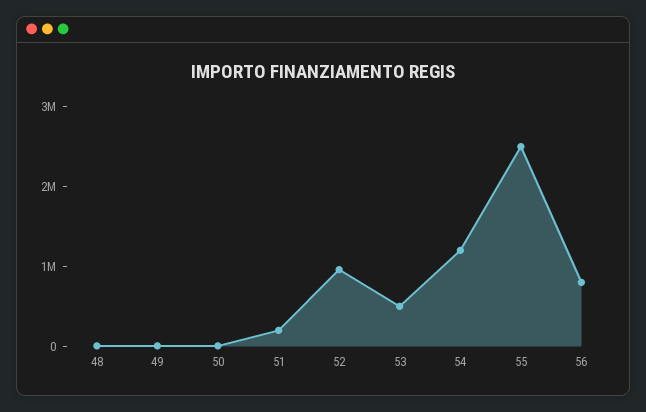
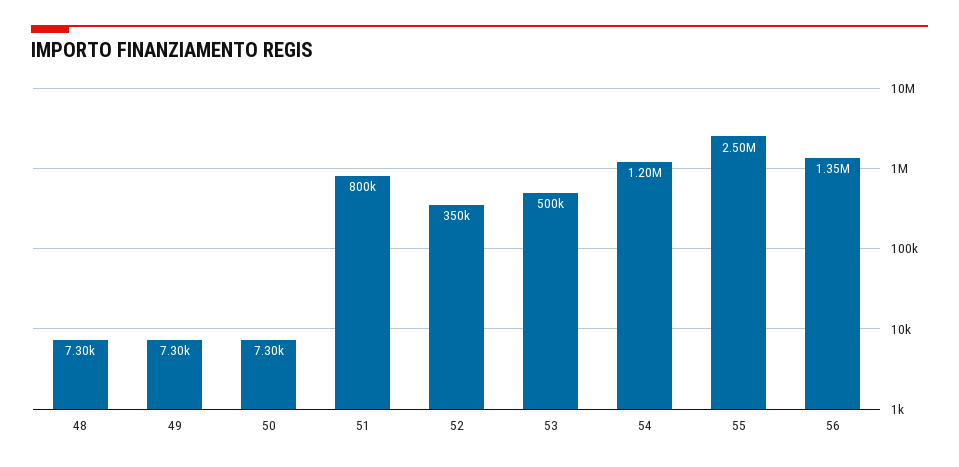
  {
    "48": 7300,
    "49": 7300,
    "50": 7300,
-   "51": 200000,
+   "51": 800000,
-   "52": 1000000,
+   "52": 350000,
    "53": 500000,
    "54": 1200000,
    "55": 2500000,
-   "56": 800000
+   "56": 1350000
  }

